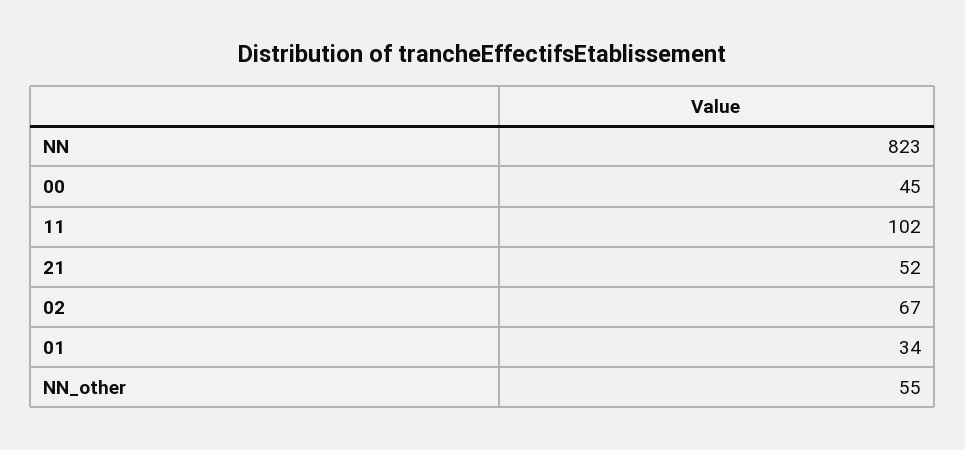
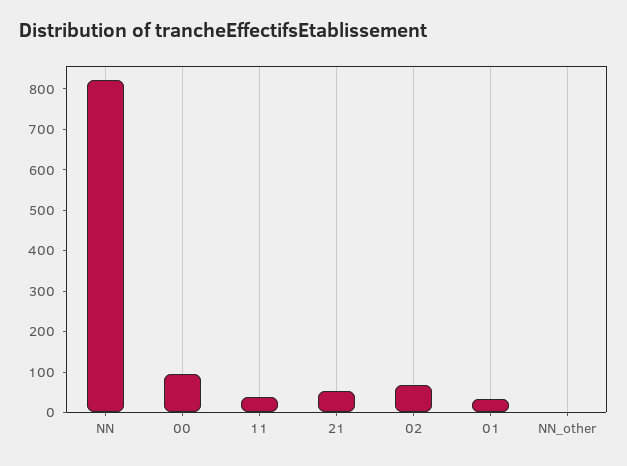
  {
    "NN": 823,
-   "00": 45,
+   "00": 100,
-   "11": 102,
+   "11": 40,
    "21": 52,
    "02": 67,
    "01": 34,
-   "NN_other": 55
+   "NN_other": 0
  }

